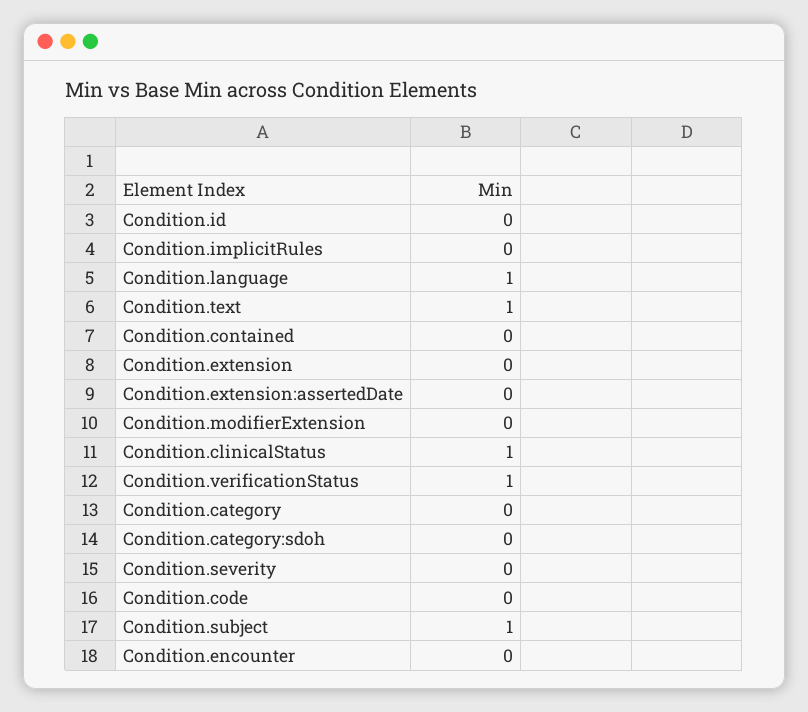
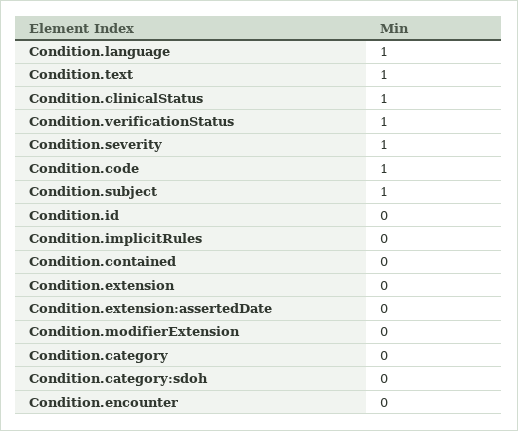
  {
    "Condition.id": 0,
    "Condition.implicitRules": 0,
    "Condition.language": 1,
    "Condition.text": 1,
    "Condition.contained": 0,
    "Condition.extension": 0,
    "Condition.extension:assertedDate": 0,
    "Condition.modifierExtension": 0,
    "Condition.clinicalStatus": 1,
    "Condition.verificationStatus": 1,
    "Condition.category": 0,
    "Condition.category:sdoh": 0,
-   "Condition.severity": 0,
+   "Condition.severity": 1,
-   "Condition.code": 0,
+   "Condition.code": 1,
    "Condition.subject": 1,
    "Condition.encounter": 0
  }

